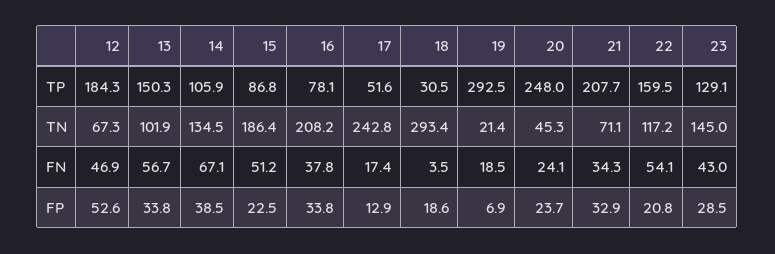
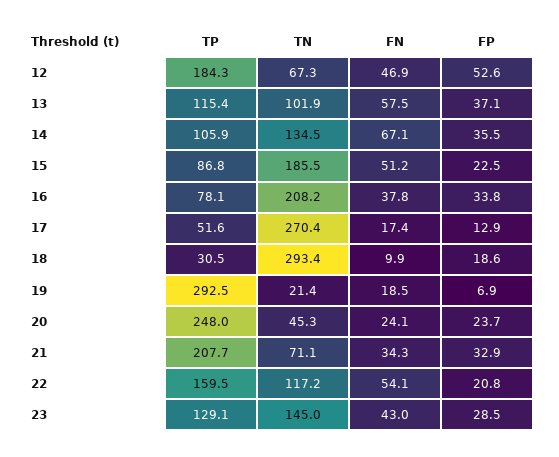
  {
    "12": {
      "TP": 184.3,
      "TN": 67.3,
      "FN": 46.9,
      "FP": 52.6
    },
    "13": {
-     "TP": 150.3,
+     "TP": 115.4,
      "TN": 101.9,
-     "FN": 56.7,
+     "FN": 57.5,
-     "FP": 33.8
+     "FP": 37.1
    },
    "14": {
      "TP": 105.9,
      "TN": 134.5,
      "FN": 67.1,
-     "FP": 38.5
+     "FP": 35.5
    },
    "15": {
      "TP": 86.8,
-     "TN": 186.4,
+     "TN": 185.5,
      "FN": 51.2,
      "FP": 22.5
    },
    "16": {
      "TP": 78.1,
      "TN": 208.2,
      "FN": 37.8,
      "FP": 33.8
    },
    "17": {
      "TP": 51.6,
-     "TN": 242.8,
+     "TN": 270.4,
      "FN": 17.4,
      "FP": 12.9
    },
    "18": {
      "TP": 30.5,
      "TN": 293.4,
-     "FN": 3.5,
+     "FN": 9.9,
      "FP": 18.6
    },
    "19": {
      "TP": 292.5,
      "TN": 21.4,
      "FN": 18.5,
      "FP": 6.9
    },
    "20": {
      "TP": 248,
      "TN": 45.3,
      "FN": 24.1,
      "FP": 23.7
    },
    "21": {
      "TP": 207.7,
      "TN": 71.1,
      "FN": 34.3,
      "FP": 32.9
    },
    "22": {
      "TP": 159.5,
      "TN": 117.2,
      "FN": 54.1,
      "FP": 20.8
    },
    "23": {
      "TP": 129.1,
      "TN": 145,
      "FN": 43,
      "FP": 28.5
    }
  }

